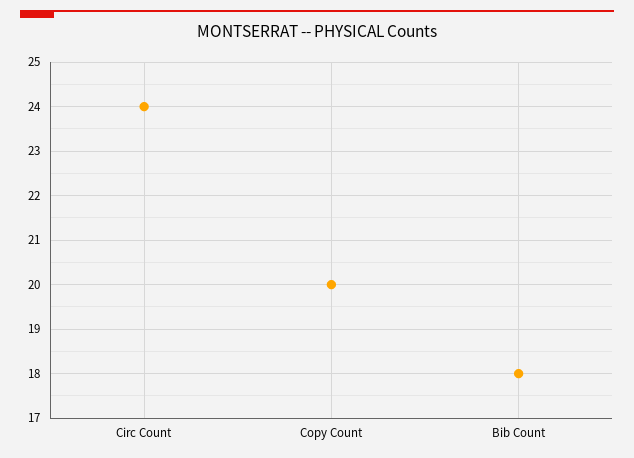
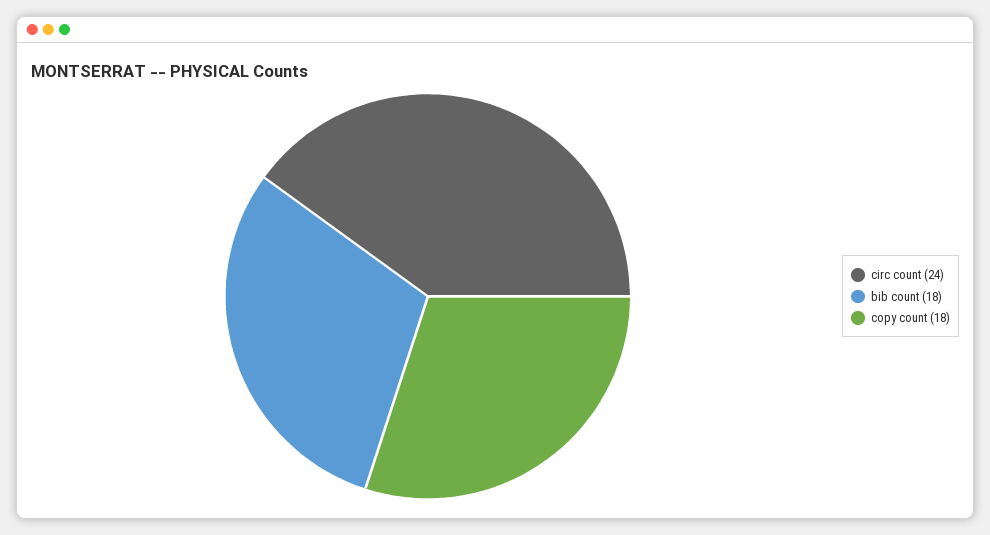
  {
    "Circ Count": 24,
-   "Copy Count": 20,
+   "Copy Count": 18,
    "Bib Count": 18
  }

